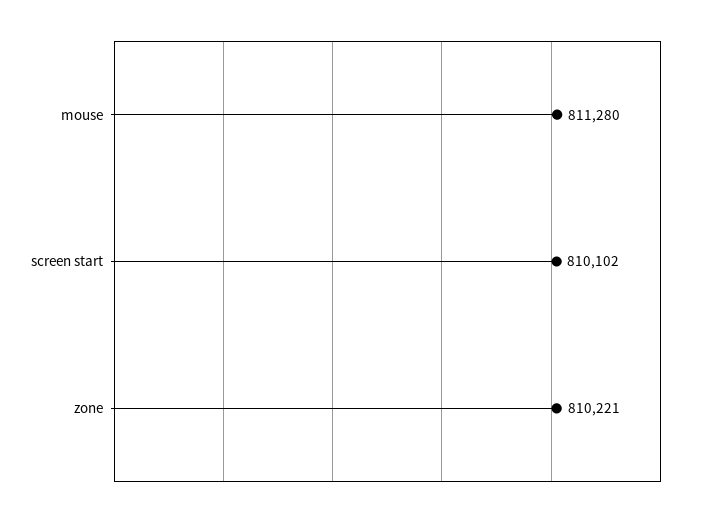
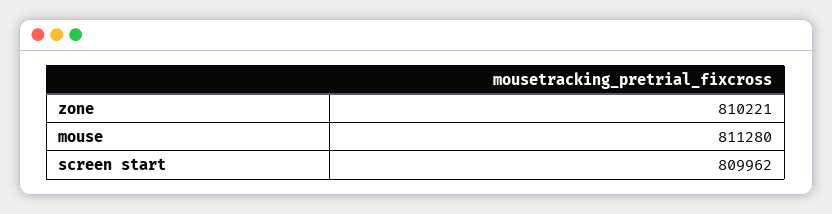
  {
    "mouse": 811280,
-   "screen start": 810102,
+   "screen start": 809962,
    "zone": 810221
  }

